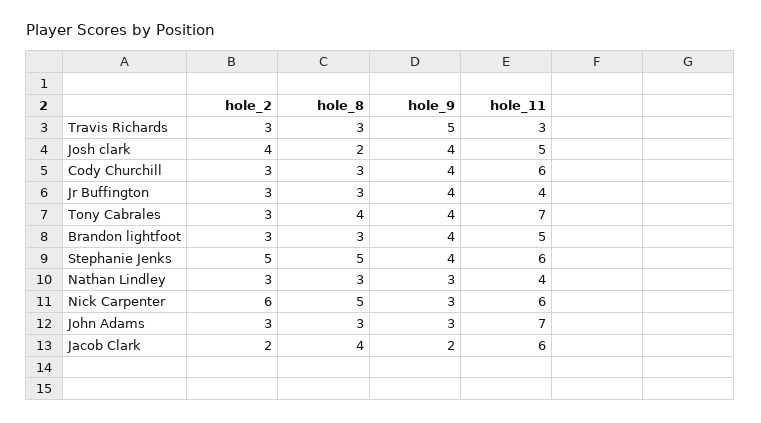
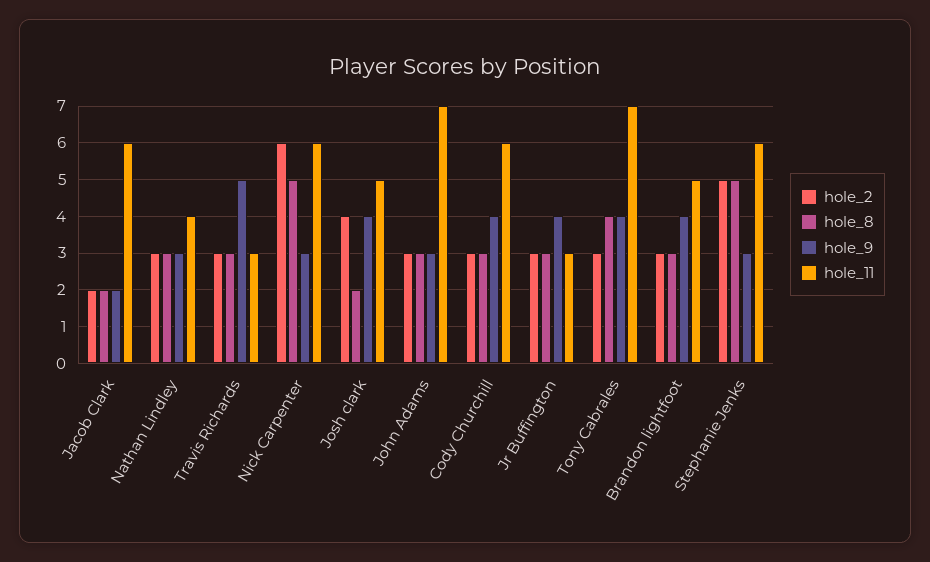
  {
    "hole_2": {
      "Travis Richards": 3,
      "Josh clark": 4,
      "Cody Churchill": 3,
      "Jr Buffington": 3,
      "Tony Cabrales": 3,
      "Brandon lightfoot": 3,
      "Stephanie Jenks": 5,
      "Nathan Lindley": 3,
      "Nick Carpenter": 6,
      "John Adams": 3,
      "Jacob Clark": 2
    },
    "hole_8": {
      "Travis Richards": 3,
      "Josh clark": 2,
      "Cody Churchill": 3,
      "Jr Buffington": 3,
      "Tony Cabrales": 4,
      "Brandon lightfoot": 3,
      "Stephanie Jenks": 5,
      "Nathan Lindley": 3,
      "Nick Carpenter": 5,
      "John Adams": 3,
-     "Jacob Clark": 4
+     "Jacob Clark": 2
    },
    "hole_9": {
      "Travis Richards": 5,
      "Josh clark": 4,
      "Cody Churchill": 4,
      "Jr Buffington": 4,
      "Tony Cabrales": 4,
      "Brandon lightfoot": 4,
-     "Stephanie Jenks": 4,
+     "Stephanie Jenks": 3,
      "Nathan Lindley": 3,
      "Nick Carpenter": 3,
      "John Adams": 3,
      "Jacob Clark": 2
    },
    "hole_11": {
      "Travis Richards": 3,
      "Josh clark": 5,
      "Cody Churchill": 6,
-     "Jr Buffington": 4,
+     "Jr Buffington": 3,
      "Tony Cabrales": 7,
      "Brandon lightfoot": 5,
      "Stephanie Jenks": 6,
      "Nathan Lindley": 4,
      "Nick Carpenter": 6,
      "John Adams": 7,
      "Jacob Clark": 6
    }
  }

